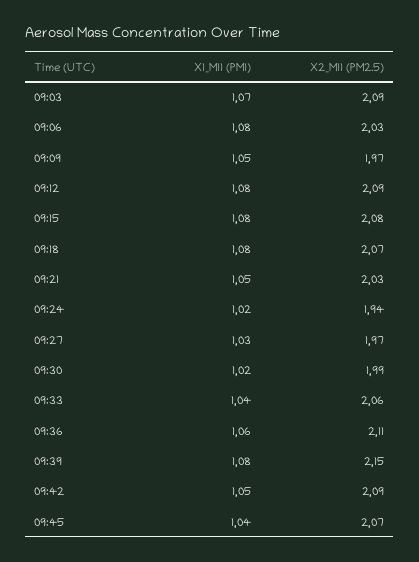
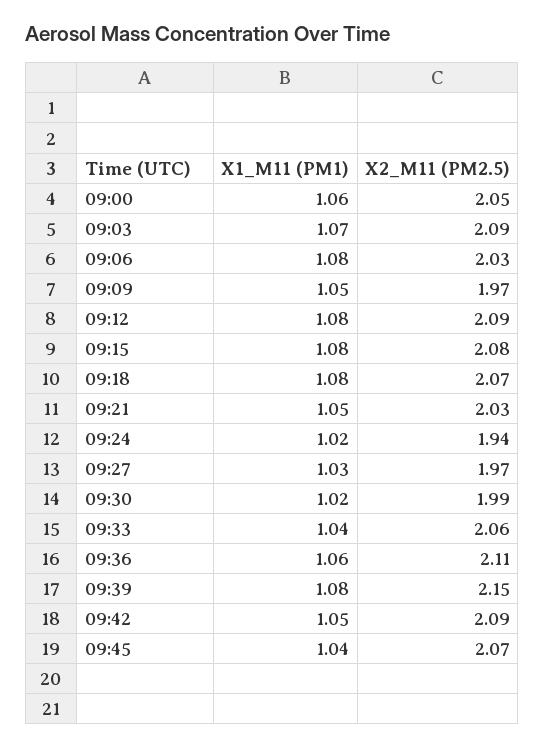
  {
    "X1_M11 (PM1)": {
      "09:03": 1.07,
      "09:06": 1.08,
      "09:09": 1.05,
      "09:12": 1.08,
      "09:15": 1.08,
      "09:18": 1.08,
      "09:21": 1.05,
      "09:24": 1.02,
      "09:27": 1.03,
      "09:30": 1.02,
      "09:33": 1.04,
      "09:36": 1.06,
      "09:39": 1.08,
      "09:42": 1.05,
-     "09:45": 1.04
+     "09:45": 1.04,
+     "09:00": 1.06
    },
    "X2_M11 (PM2.5)": {
      "09:03": 2.09,
      "09:06": 2.03,
      "09:09": 1.97,
      "09:12": 2.09,
      "09:15": 2.08,
      "09:18": 2.07,
      "09:21": 2.03,
      "09:24": 1.94,
      "09:27": 1.97,
      "09:30": 1.99,
      "09:33": 2.06,
      "09:36": 2.11,
      "09:39": 2.15,
      "09:42": 2.09,
-     "09:45": 2.07
+     "09:45": 2.07,
+     "09:00": 2.05
    }
  }

